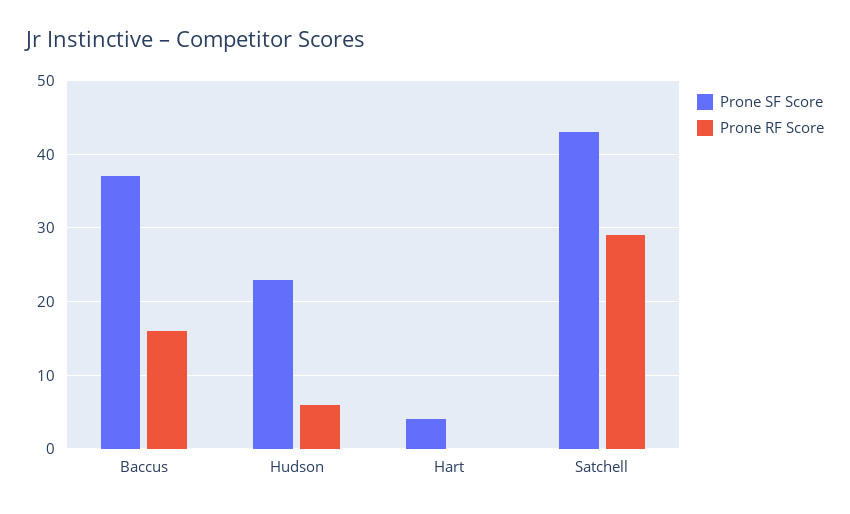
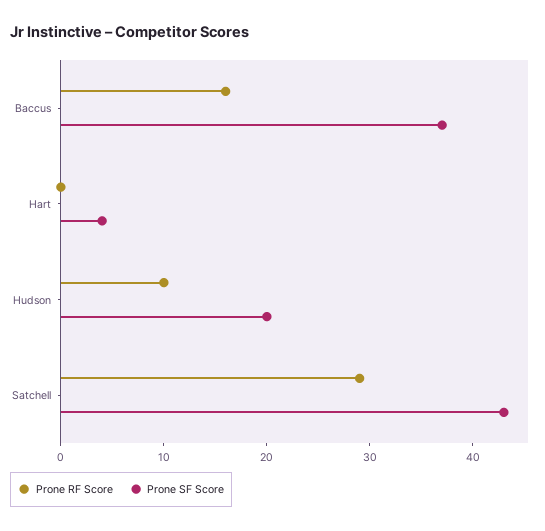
  {
    "Prone SF Score": {
      "Baccus": 37,
-     "Hudson": 23,
+     "Hudson": 20,
      "Hart": 4,
      "Satchell": 43
    },
    "Prone RF Score": {
      "Baccus": 16,
-     "Hudson": 6,
+     "Hudson": 10,
      "Hart": 0,
      "Satchell": 29
    }
  }

